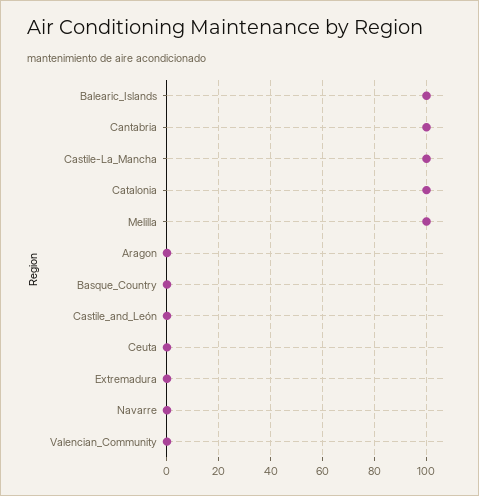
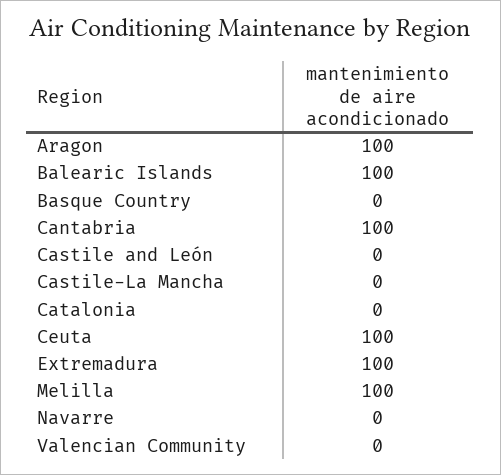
  {
    "Balearic_Islands": 100,
    "Cantabria": 100,
-   "Castile-La_Mancha": 100,
+   "Castile-La_Mancha": 0,
-   "Catalonia": 100,
+   "Catalonia": 0,
    "Melilla": 100,
-   "Aragon": 0,
+   "Aragon": 100,
    "Basque_Country": 0,
    "Castile_and_León": 0,
-   "Ceuta": 0,
+   "Ceuta": 100,
-   "Extremadura": 0,
+   "Extremadura": 100,
    "Navarre": 0,
    "Valencian_Community": 0
  }

